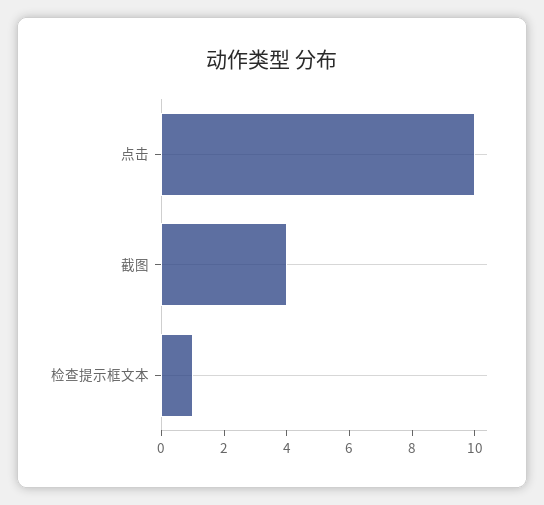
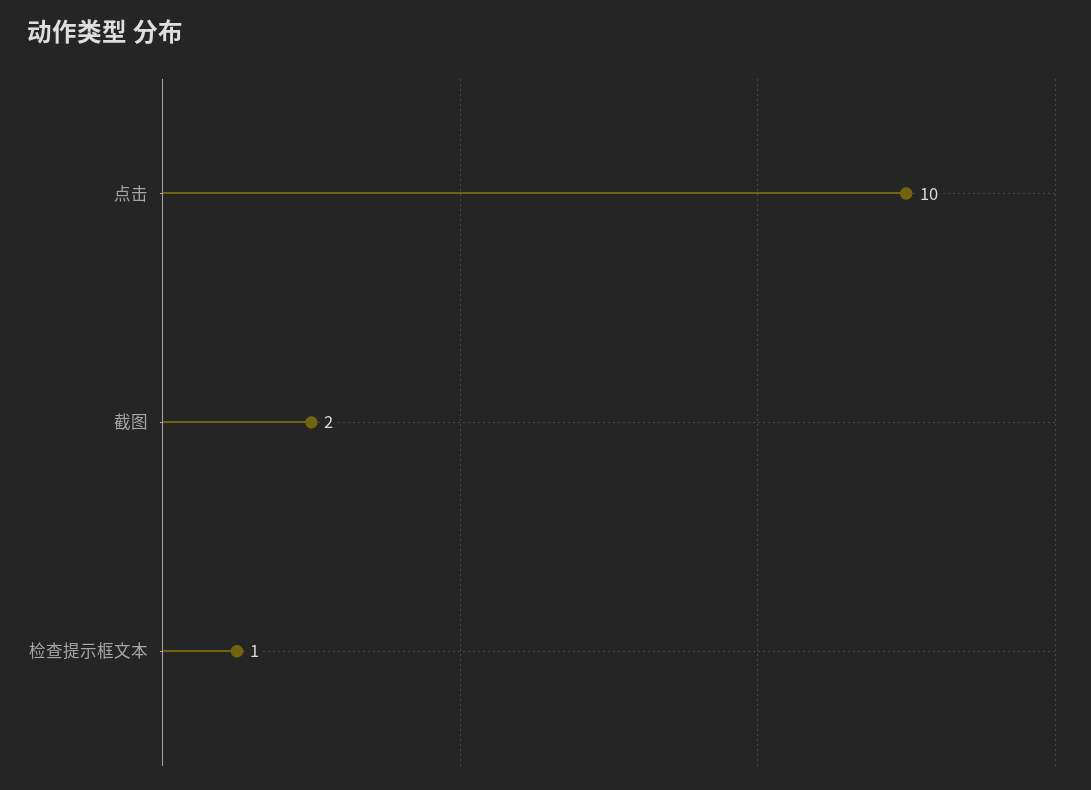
  {
    "点击": 10,
-   "截图": 4,
+   "截图": 2,
    "检查提示框文本": 1
  }

